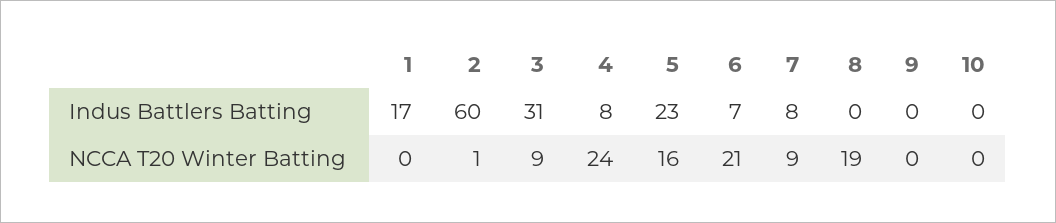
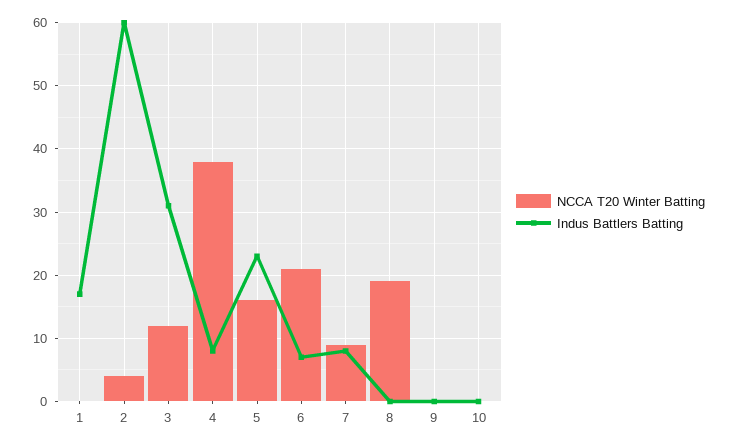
  {
    "Indus Battlers Batting": {
      "1": 17,
      "2": 60,
      "3": 31,
      "4": 8,
      "5": 23,
      "6": 7,
      "7": 8,
      "8": 0,
      "9": 0,
      "10": 0
    },
    "NCCA T20 Winter Batting": {
      "1": 0,
-     "2": 1,
+     "2": 4,
-     "3": 9,
+     "3": 12,
-     "4": 24,
+     "4": 38,
      "5": 16,
      "6": 21,
      "7": 9,
      "8": 19,
      "9": 0,
      "10": 0
    }
  }

